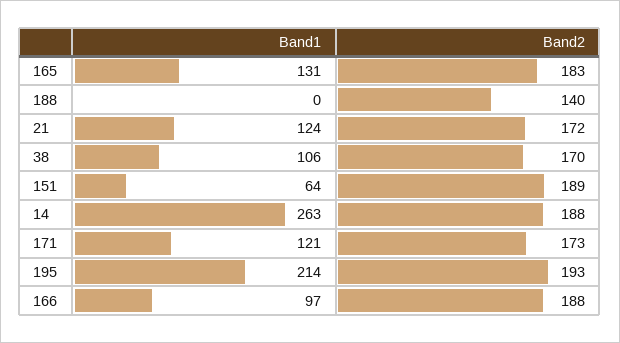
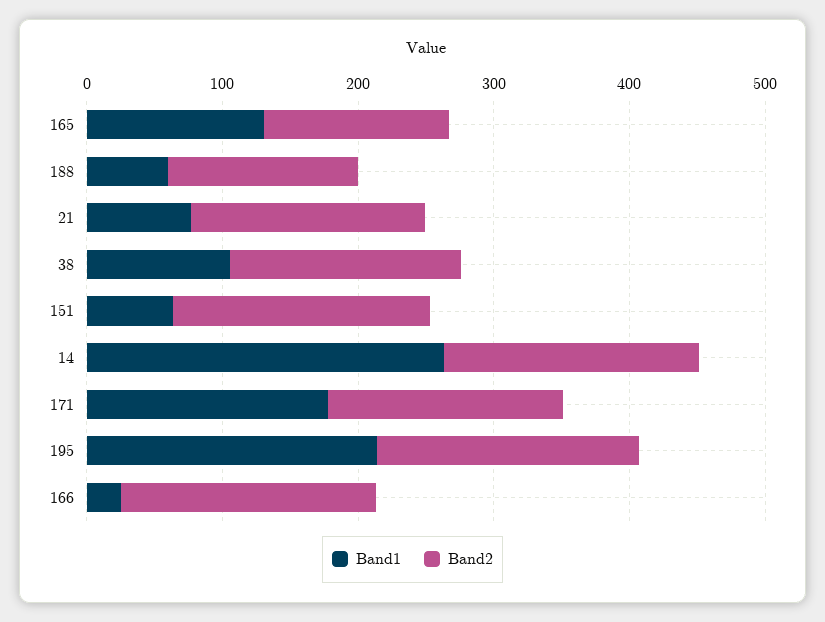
  {
    "Band1": {
      "165": 131,
-     "188": 0,
+     "188": 60,
-     "21": 124,
+     "21": 80,
      "38": 106,
      "151": 64,
      "14": 263,
-     "171": 121,
+     "171": 180,
      "195": 214,
-     "166": 97
+     "166": 20
    },
    "Band2": {
-     "165": 183,
+     "165": 140,
      "188": 140,
      "21": 172,
      "38": 170,
      "151": 189,
      "14": 188,
      "171": 173,
      "195": 193,
      "166": 188
    }
  }

